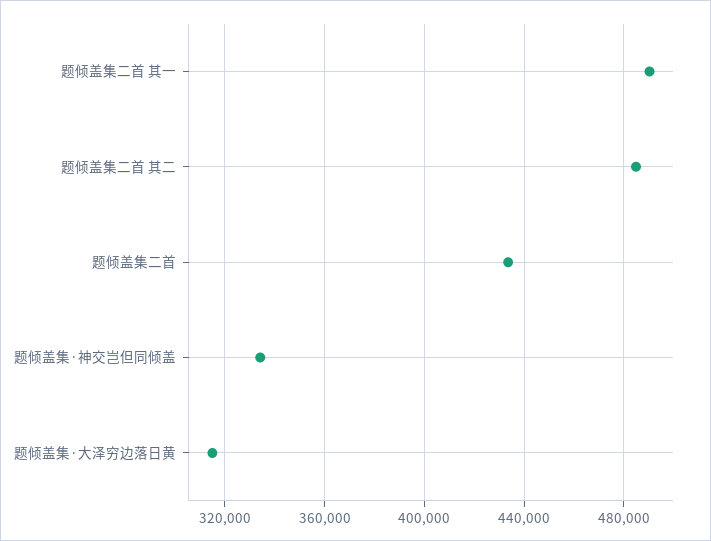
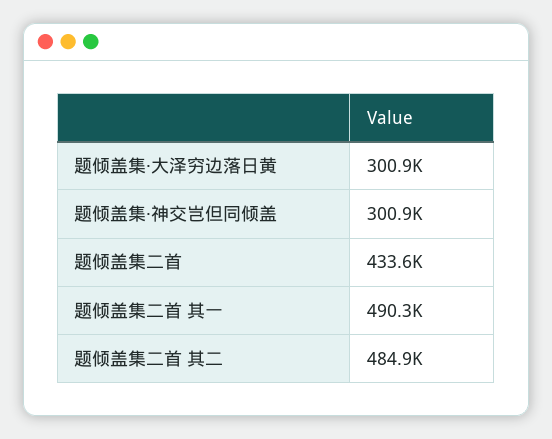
  {
    "题倾盖集二首 其一": 490300,
    "题倾盖集二首 其二": 484900,
    "题倾盖集二首": 433600,
-   "题倾盖集·神交岂但同倾盖": 335000,
+   "题倾盖集·神交岂但同倾盖": 300900,
-   "题倾盖集·大泽穷边落日黄": 315000
+   "题倾盖集·大泽穷边落日黄": 300900
  }

